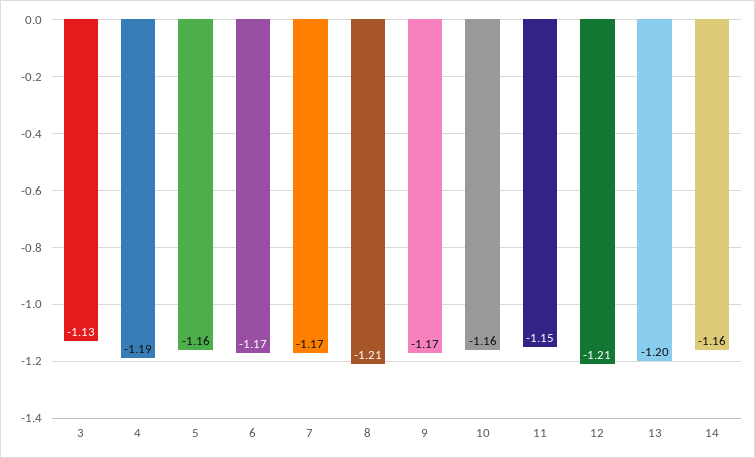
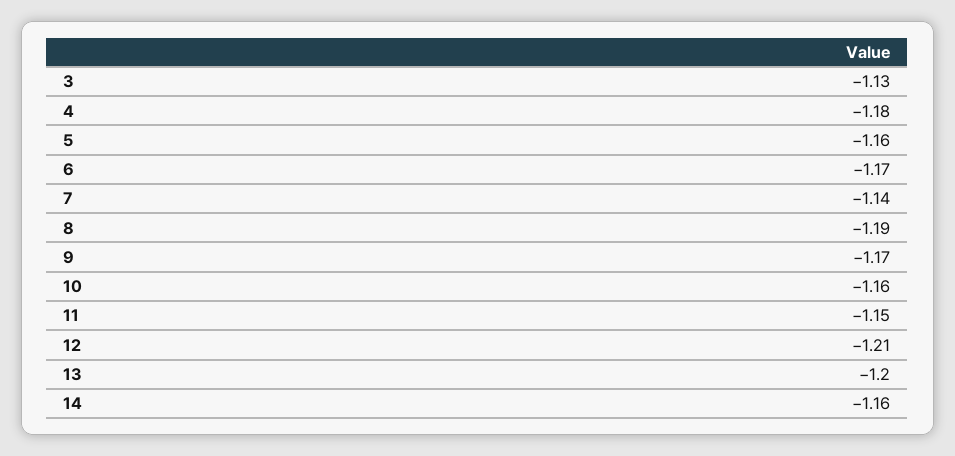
  {
    "3": -1.13,
-   "4": -1.19,
+   "4": -1.18,
    "5": -1.16,
    "6": -1.17,
-   "7": -1.17,
+   "7": -1.14,
-   "8": -1.21,
+   "8": -1.19,
    "9": -1.17,
    "10": -1.16,
    "11": -1.15,
    "12": -1.21,
    "13": -1.2,
    "14": -1.16
  }

